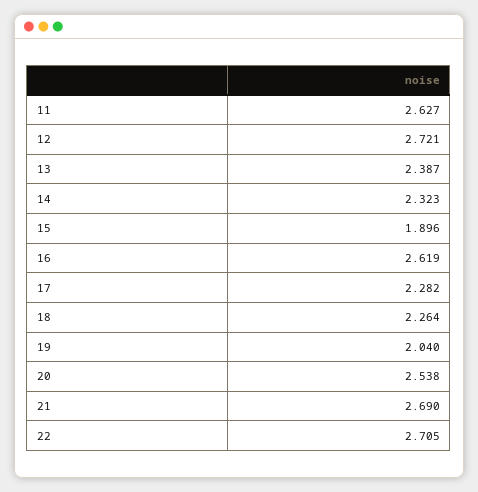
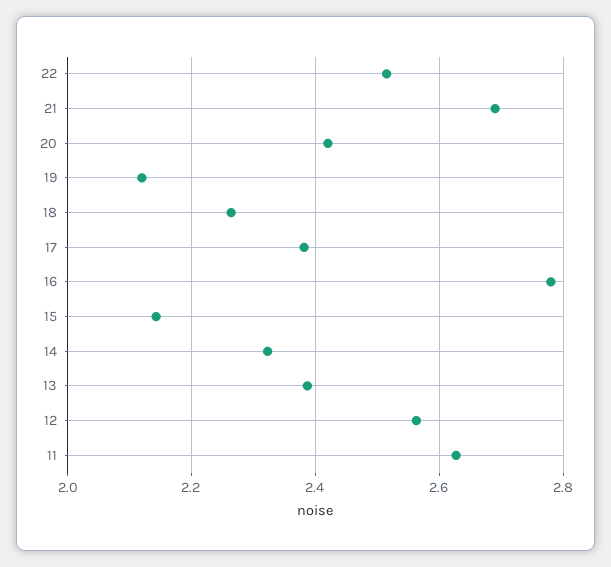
  {
    "11": 2.627,
-   "12": 2.721,
+   "12": 2.56,
    "13": 2.387,
    "14": 2.323,
-   "15": 1.896,
+   "15": 2.14,
-   "16": 2.619,
+   "16": 2.78,
-   "17": 2.282,
+   "17": 2.38,
    "18": 2.264,
-   "19": 2.04,
+   "19": 2.12,
-   "20": 2.538,
+   "20": 2.42,
    "21": 2.69,
-   "22": 2.705
+   "22": 2.52
  }

